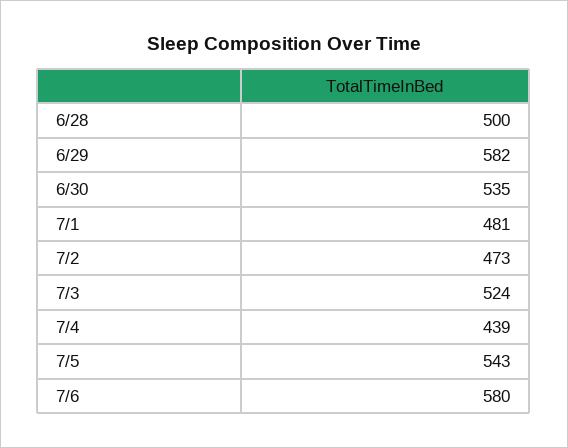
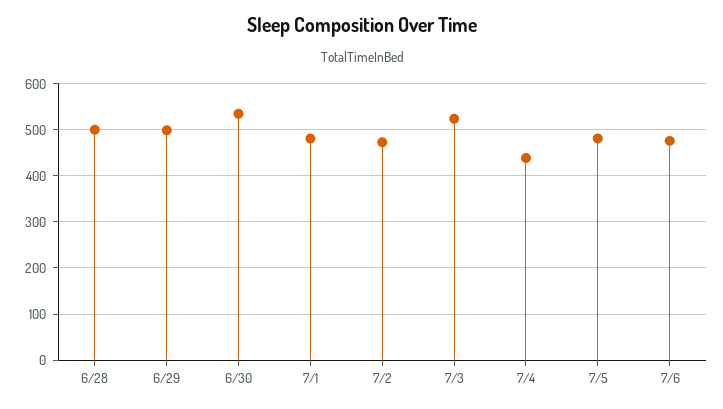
  {
    "6/28": 500,
-   "6/29": 582,
+   "6/29": 500,
    "6/30": 535,
    "7/1": 481,
    "7/2": 473,
    "7/3": 524,
    "7/4": 439,
-   "7/5": 543,
+   "7/5": 480,
-   "7/6": 580
+   "7/6": 480
  }

